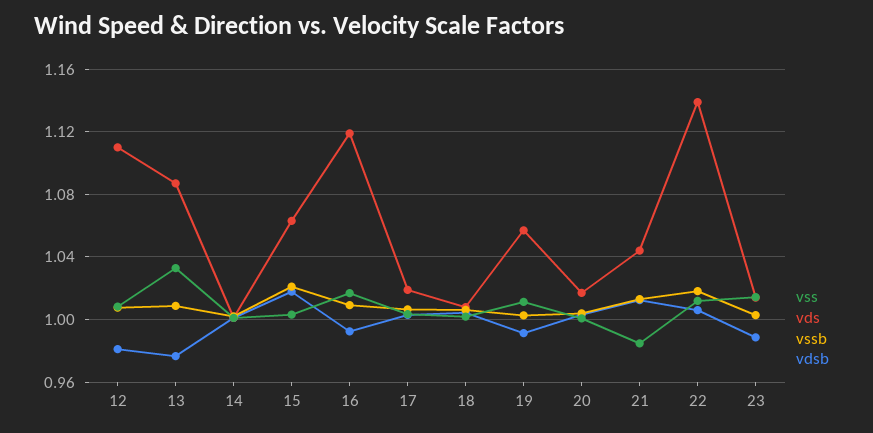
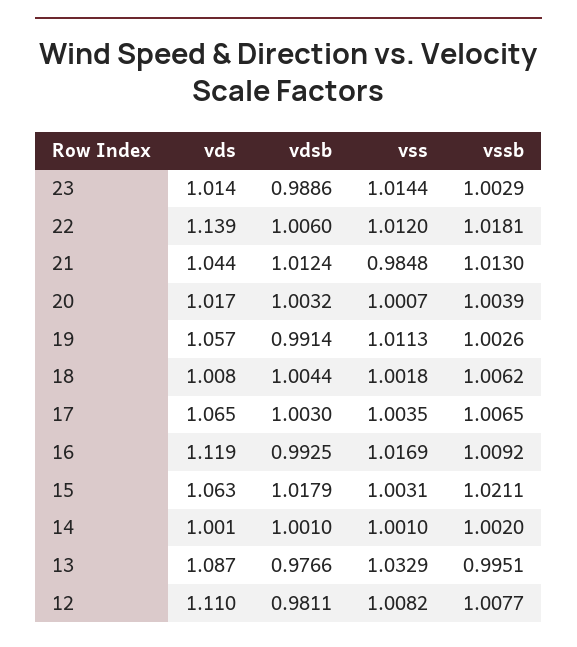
  {
    "vss": {
      "12": 1.0082,
      "13": 1.0329,
      "14": 1.001,
      "15": 1.0031,
      "16": 1.0169,
      "17": 1.0035,
      "18": 1.0018,
      "19": 1.0113,
      "20": 1.0007,
      "21": 0.9848,
      "22": 1.012,
      "23": 1.0144
    },
    "vds": {
      "12": 1.11,
      "13": 1.087,
      "14": 1.001,
      "15": 1.063,
      "16": 1.119,
-     "17": 1.02,
+     "17": 1.065,
      "18": 1.008,
      "19": 1.057,
      "20": 1.017,
      "21": 1.044,
      "22": 1.139,
      "23": 1.014
    },
    "vssb": {
      "12": 1.0077,
-     "13": 1.01,
+     "13": 0.9951,
      "14": 1.002,
      "15": 1.0211,
      "16": 1.0092,
      "17": 1.0065,
      "18": 1.0062,
      "19": 1.0026,
      "20": 1.0039,
      "21": 1.013,
      "22": 1.0181,
      "23": 1.0029
    },
    "vdsb": {
      "12": 0.9811,
      "13": 0.9766,
      "14": 1.001,
      "15": 1.0179,
      "16": 0.9925,
      "17": 1.003,
      "18": 1.0044,
      "19": 0.9914,
      "20": 1.0032,
      "21": 1.0124,
      "22": 1.006,
      "23": 0.9886
    }
  }

